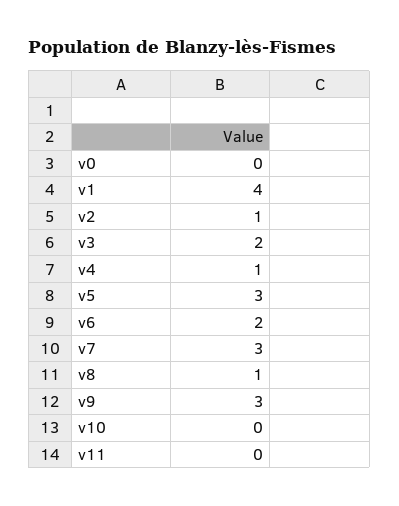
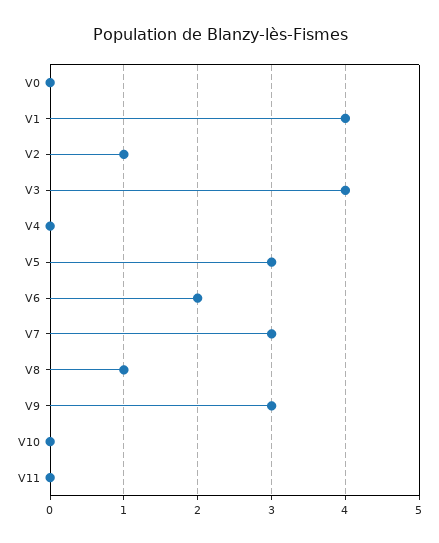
  {
    "v0": 0,
    "v1": 4,
    "v2": 1,
-   "v3": 2,
+   "v3": 4,
-   "v4": 1,
+   "v4": 0,
    "v5": 3,
    "v6": 2,
    "v7": 3,
    "v8": 1,
    "v9": 3,
    "v10": 0,
    "v11": 0
  }

